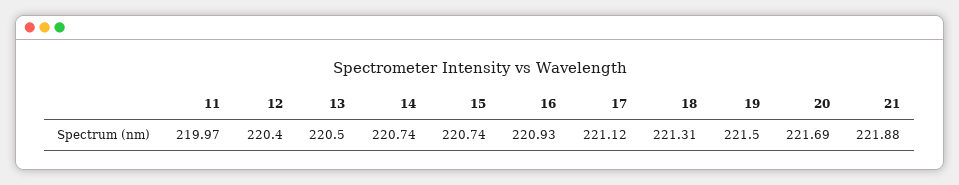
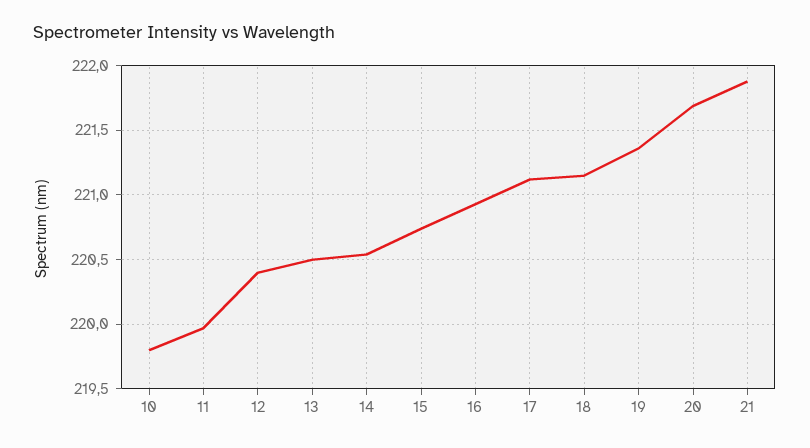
  {
    "11": 219.97,
    "12": 220.4,
    "13": 220.5,
-   "14": 220.74,
+   "14": 220.55,
    "15": 220.74,
    "16": 220.93,
    "17": 221.12,
-   "18": 221.31,
+   "18": 221.15,
-   "19": 221.5,
+   "19": 221.35,
    "20": 221.69,
-   "21": 221.88
+   "21": 221.88,
+   "10": 219.8
  }

